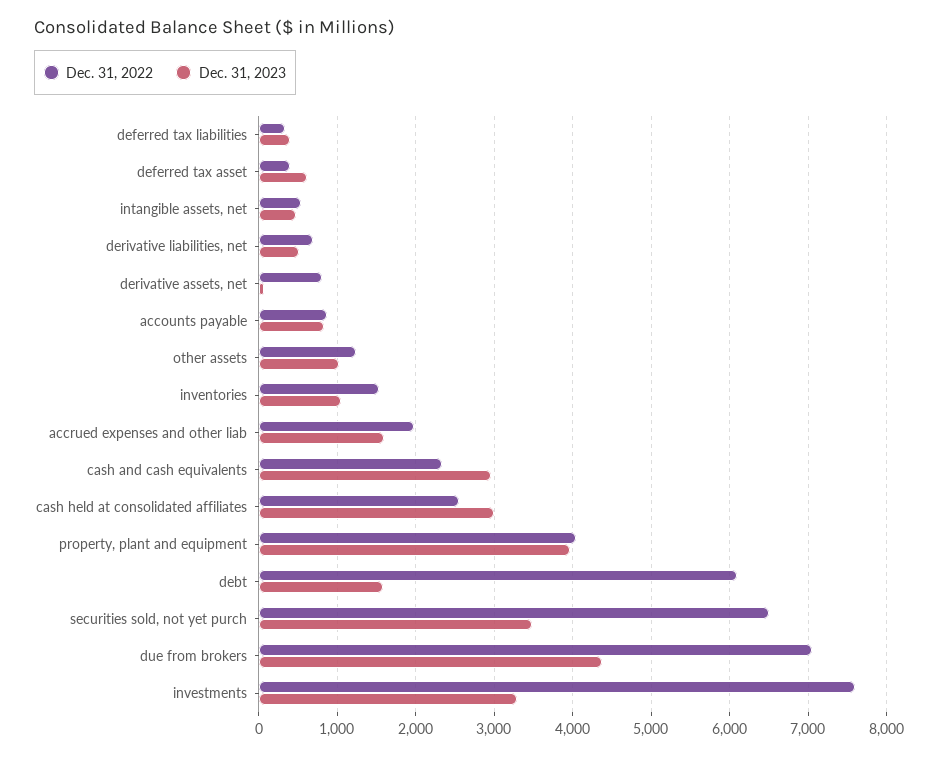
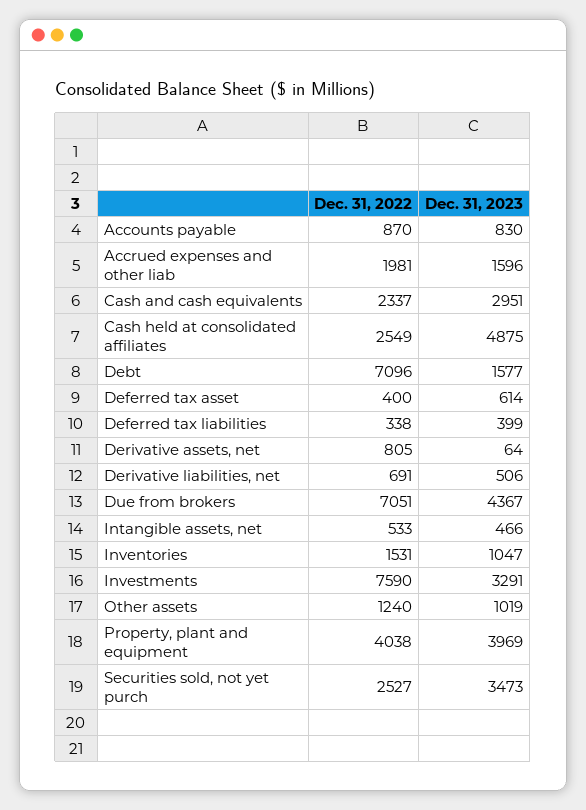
  {
    "Dec. 31, 2022": {
      "deferred tax liabilities": 338,
      "deferred tax asset": 400,
      "intangible assets, net": 533,
      "derivative liabilities, net": 691,
      "derivative assets, net": 805,
      "accounts payable": 870,
      "other assets": 1240,
      "inventories": 1531,
      "accrued expenses and other liab": 1981,
      "cash and cash equivalents": 2337,
      "cash held at consolidated affiliates": 2549,
      "property, plant and equipment": 4038,
-     "debt": 6100,
+     "debt": 7096,
-     "securities sold, not yet purch": 6500,
+     "securities sold, not yet purch": 2527,
      "due from brokers": 7051,
      "investments": 7590
    },
    "Dec. 31, 2023": {
      "deferred tax liabilities": 399,
      "deferred tax asset": 614,
      "intangible assets, net": 466,
      "derivative liabilities, net": 506,
      "derivative assets, net": 64,
      "accounts payable": 830,
      "other assets": 1019,
      "inventories": 1047,
      "accrued expenses and other liab": 1596,
      "cash and cash equivalents": 2951,
-     "cash held at consolidated affiliates": 3000,
+     "cash held at consolidated affiliates": 4875,
      "property, plant and equipment": 3969,
      "debt": 1577,
      "securities sold, not yet purch": 3473,
      "due from brokers": 4367,
      "investments": 3291
    }
  }

